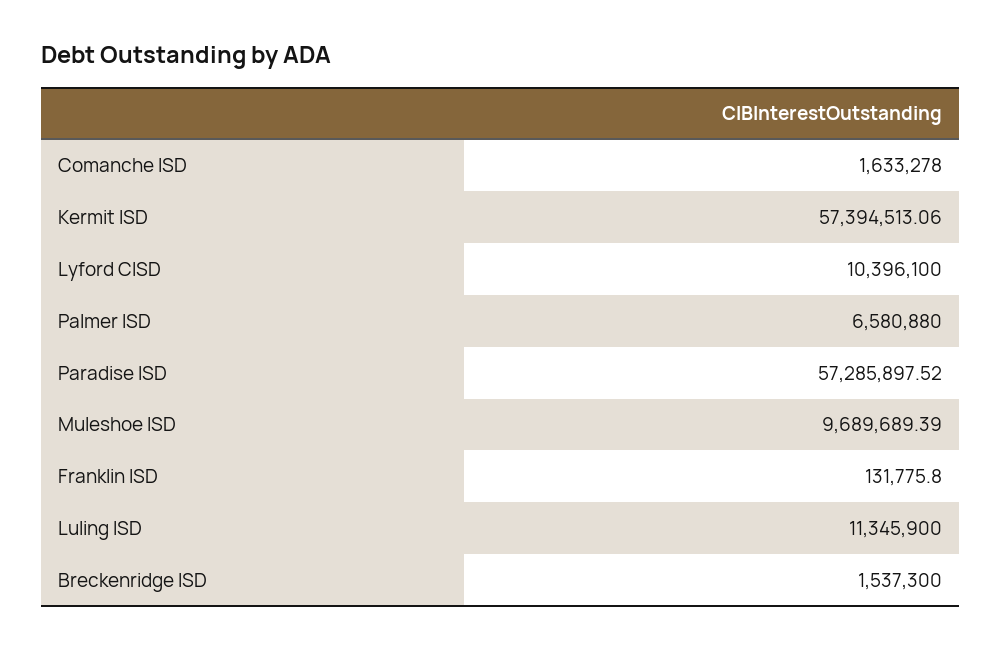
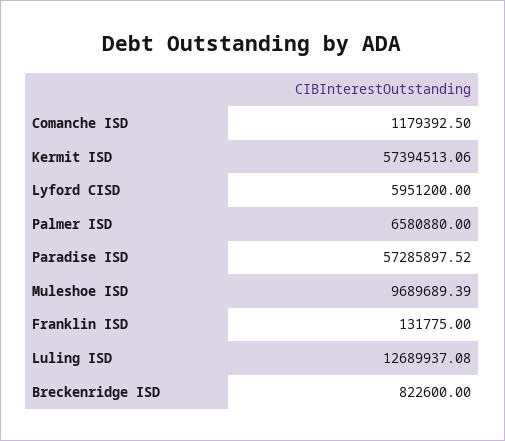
  {
-   "Comanche ISD": 1633278,
+   "Comanche ISD": 1179392.5,
    "Kermit ISD": 57394513.06,
-   "Lyford CISD": 10396100,
+   "Lyford CISD": 5951200,
    "Palmer ISD": 6580880,
    "Paradise ISD": 57285897.52,
    "Muleshoe ISD": 9689689.39,
-   "Franklin ISD": 131775.8,
+   "Franklin ISD": 131775,
-   "Luling ISD": 11345900,
+   "Luling ISD": 12689937.08,
-   "Breckenridge ISD": 1537300
+   "Breckenridge ISD": 822600
  }

